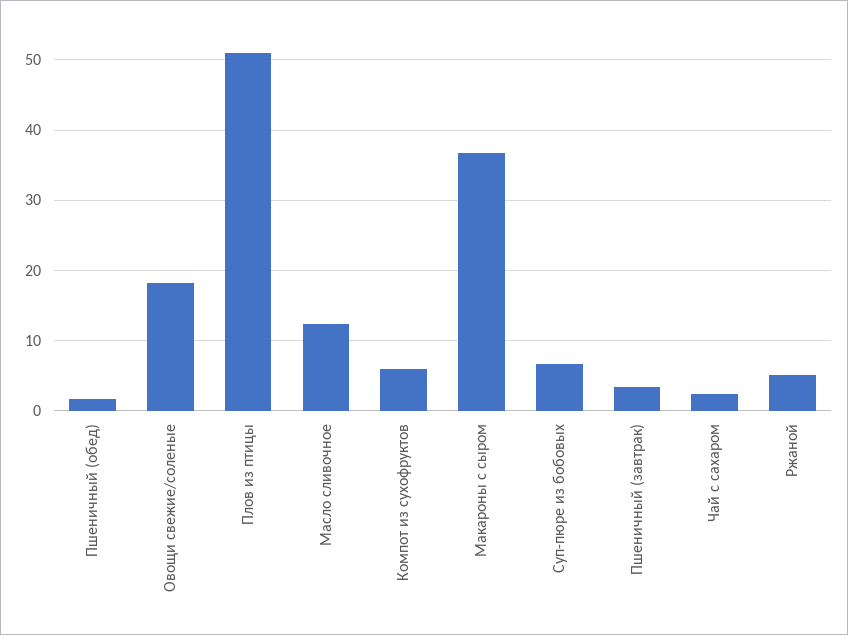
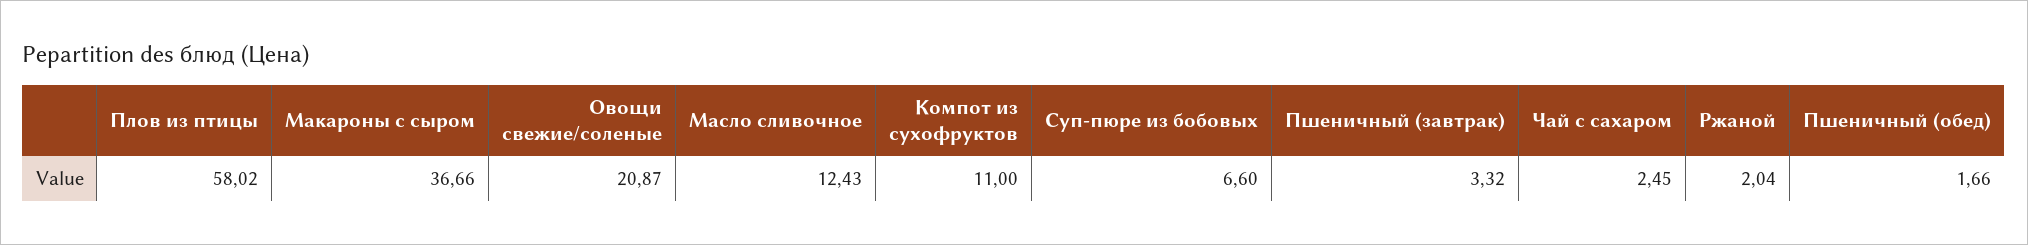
  {
    "Пшеничный (обед)": 1.66,
-   "Овощи свежие/соленые": 18,
+   "Овощи свежие/соленые": 20.87,
-   "Плов из птицы": 51,
+   "Плов из птицы": 58.02,
    "Масло сливочное": 12.43,
-   "Компот из сухофруктов": 6,
+   "Компот из сухофруктов": 11,
    "Макароны с сыром": 36.66,
    "Суп-пюре из бобовых": 6.6,
    "Пшеничный (завтрак)": 3.32,
    "Чай с сахаром": 2.45,
-   "Ржаной": 5
+   "Ржаной": 2.04
  }

